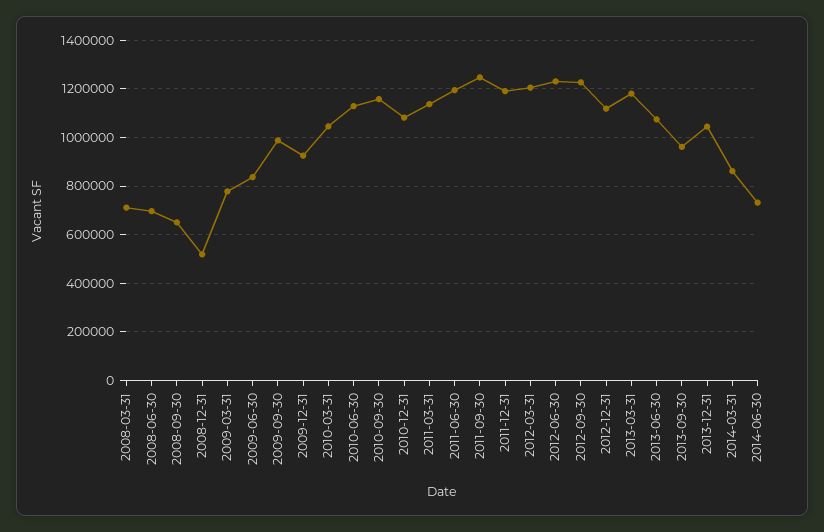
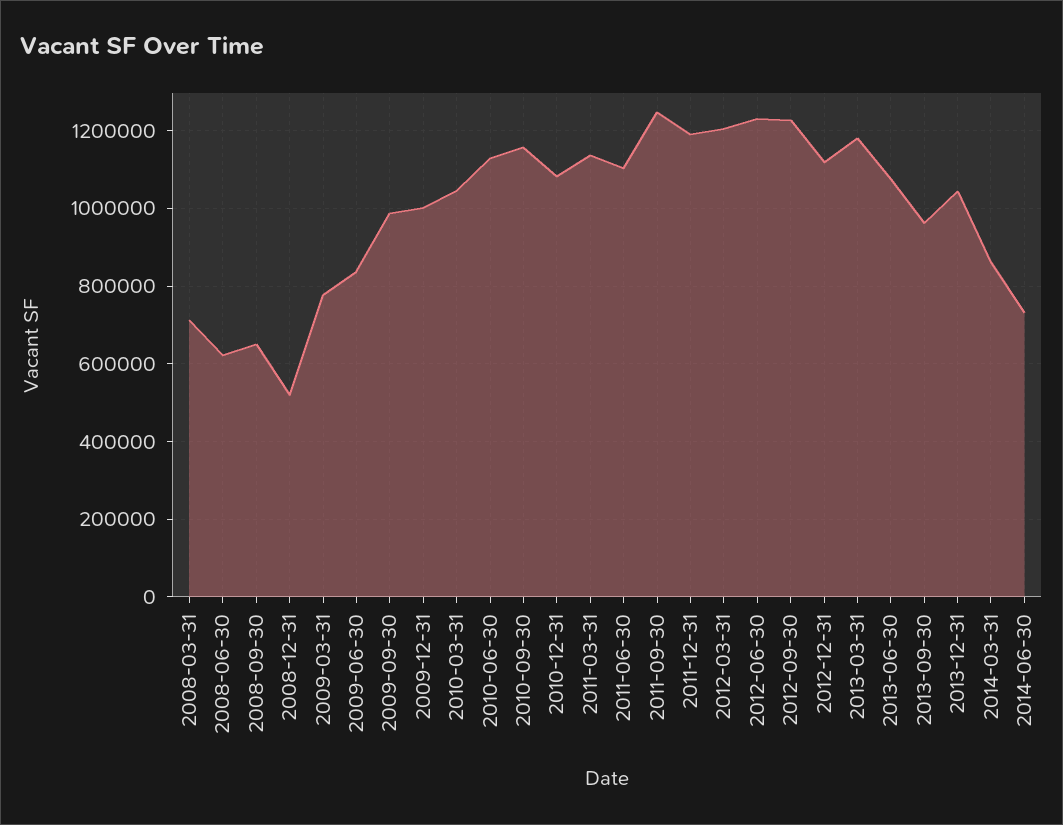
  {
    "2008-03-31": 720000,
-   "2008-06-30": 700000,
+   "2008-06-30": 620000,
    "2008-09-30": 660000,
    "2008-12-31": 520000,
    "2009-03-31": 780000,
    "2009-06-30": 840000,
    "2009-09-30": 980000,
-   "2009-12-31": 925000,
+   "2009-12-31": 1000000,
    "2010-03-31": 1040000,
    "2010-06-30": 1120000,
    "2010-09-30": 1160000,
    "2010-12-31": 1080000,
    "2011-03-31": 1140000,
-   "2011-06-30": 1200000,
+   "2011-06-30": 1100000,
    "2011-09-30": 1240000,
    "2011-12-31": 1200000,
    "2012-03-31": 1200000,
    "2012-06-30": 1240000,
    "2012-09-30": 1220000,
    "2012-12-31": 1120000,
    "2013-03-31": 1180000,
    "2013-06-30": 1080000,
    "2013-09-30": 960000,
    "2013-12-31": 1040000,
    "2014-03-31": 860000,
    "2014-06-30": 740000
  }

